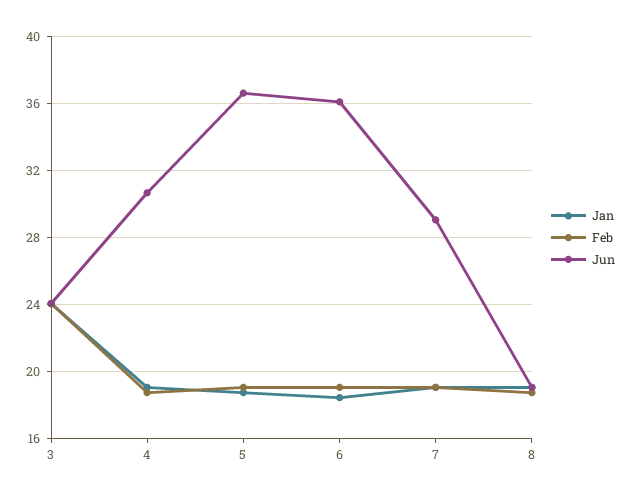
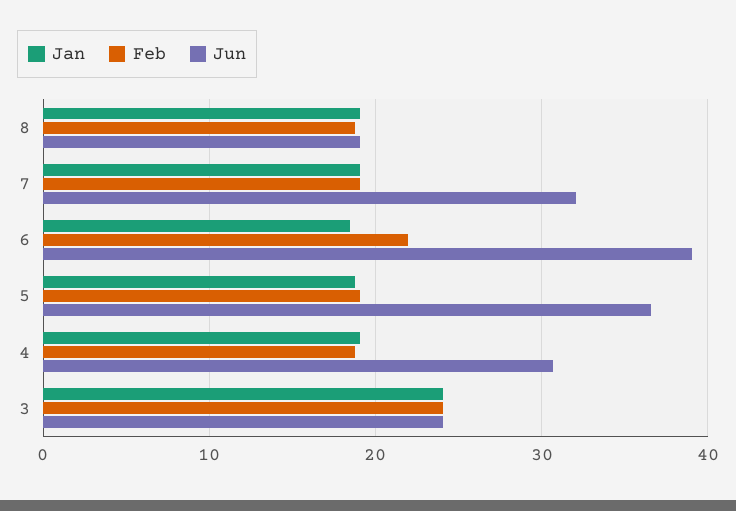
  {
    "Jan": {
      "3": 24,
      "4": 19,
      "5": 19,
      "6": 18.5,
      "7": 19,
      "8": 19
    },
    "Feb": {
      "3": 24,
      "4": 19,
      "5": 19,
-     "6": 19,
+     "6": 22,
      "7": 19,
      "8": 19
    },
    "Jun": {
      "3": 24,
      "4": 30.5,
      "5": 36.5,
-     "6": 36,
+     "6": 39,
-     "7": 29,
+     "7": 32,
      "8": 19
    }
  }

